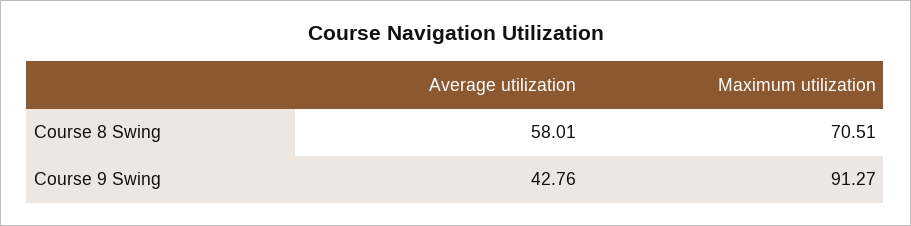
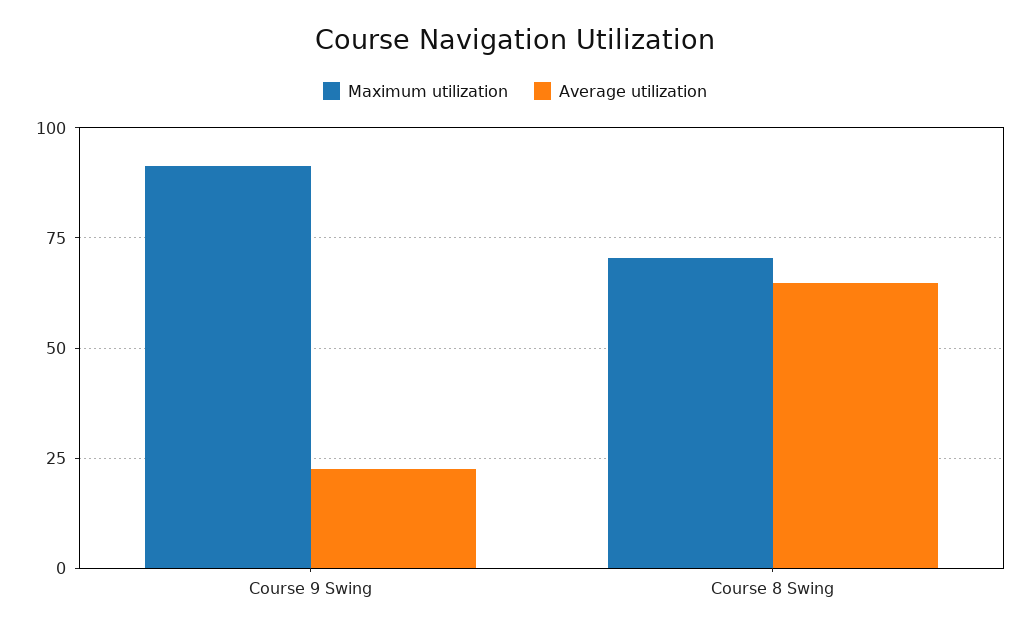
  {
    "Average utilization": {
-     "Course 8 Swing": 58.01,
+     "Course 8 Swing": 65,
-     "Course 9 Swing": 42.76
+     "Course 9 Swing": 22.5
    },
    "Maximum utilization": {
      "Course 8 Swing": 70.51,
      "Course 9 Swing": 91.27
    }
  }

